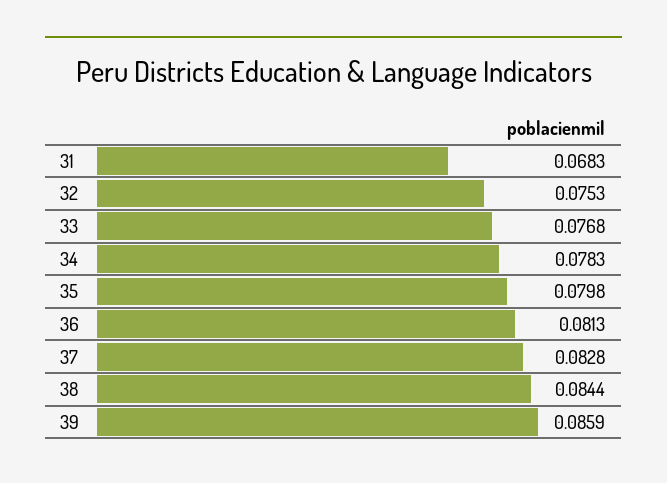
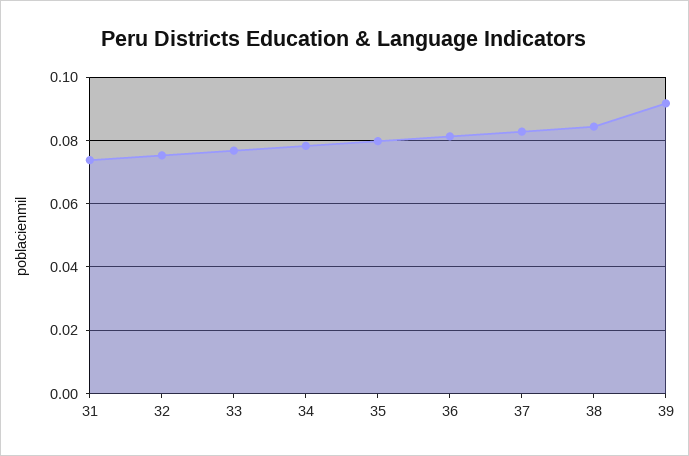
  {
-   "31": 0.0683,
+   "31": 0.074,
    "32": 0.0753,
    "33": 0.0768,
    "34": 0.0783,
    "35": 0.0798,
    "36": 0.0813,
    "37": 0.0828,
    "38": 0.0844,
-   "39": 0.0859
+   "39": 0.092
  }

